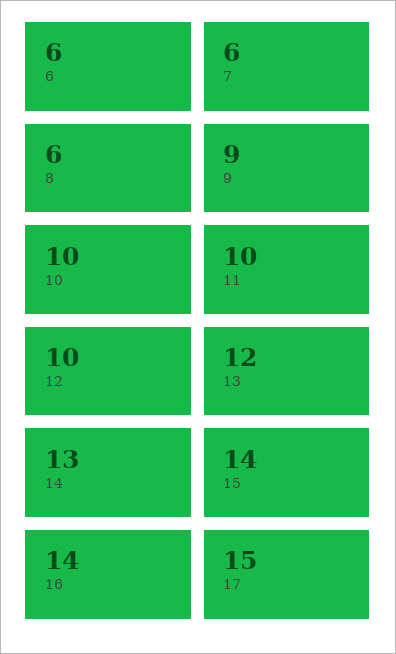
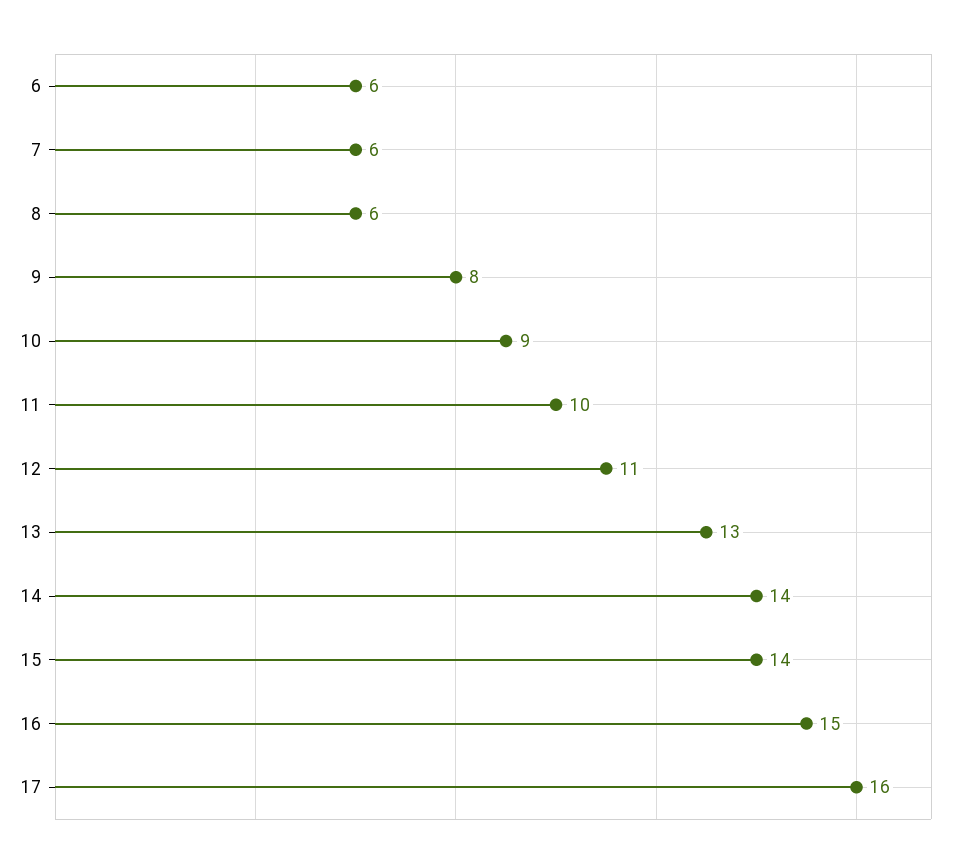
  {
    "6": 6,
    "7": 6,
    "8": 6,
-   "9": 9,
+   "9": 8,
-   "10": 10,
+   "10": 9,
    "11": 10,
-   "12": 10,
+   "12": 11,
-   "13": 12,
+   "13": 13,
-   "14": 13,
+   "14": 14,
    "15": 14,
-   "16": 14,
+   "16": 15,
-   "17": 15
+   "17": 16
  }

